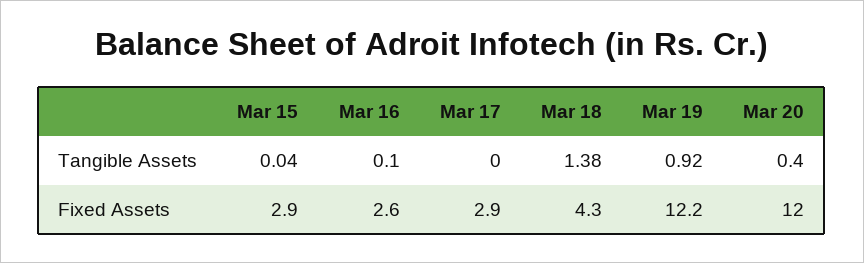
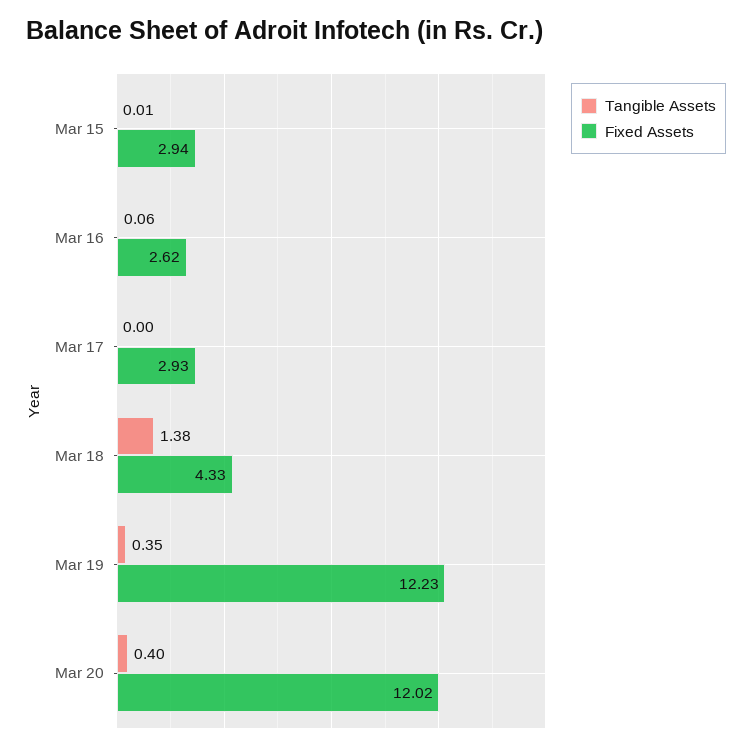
  {
    "Tangible Assets": {
-     "Mar 15": 0.04,
+     "Mar 15": 0.01,
-     "Mar 16": 0.1,
+     "Mar 16": 0.06,
      "Mar 17": 0,
      "Mar 18": 1.38,
-     "Mar 19": 0.92,
+     "Mar 19": 0.35,
      "Mar 20": 0.4
    },
    "Fixed Assets": {
      "Mar 15": 2.94,
      "Mar 16": 2.62,
      "Mar 17": 2.93,
      "Mar 18": 4.33,
      "Mar 19": 12.23,
      "Mar 20": 12.02
    }
  }

